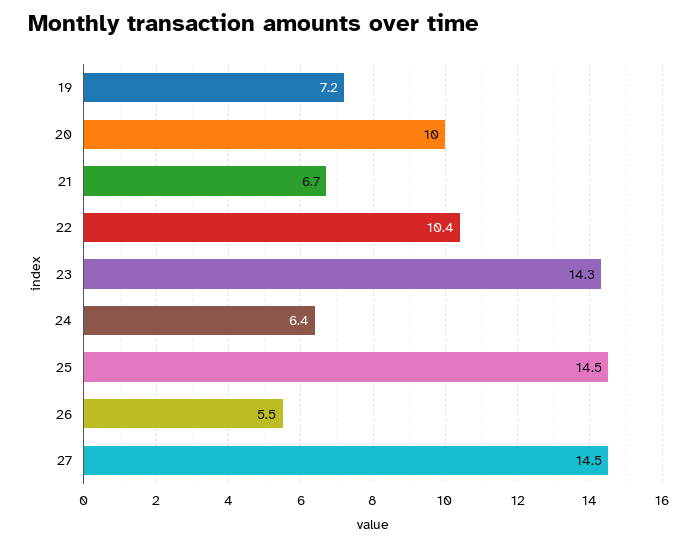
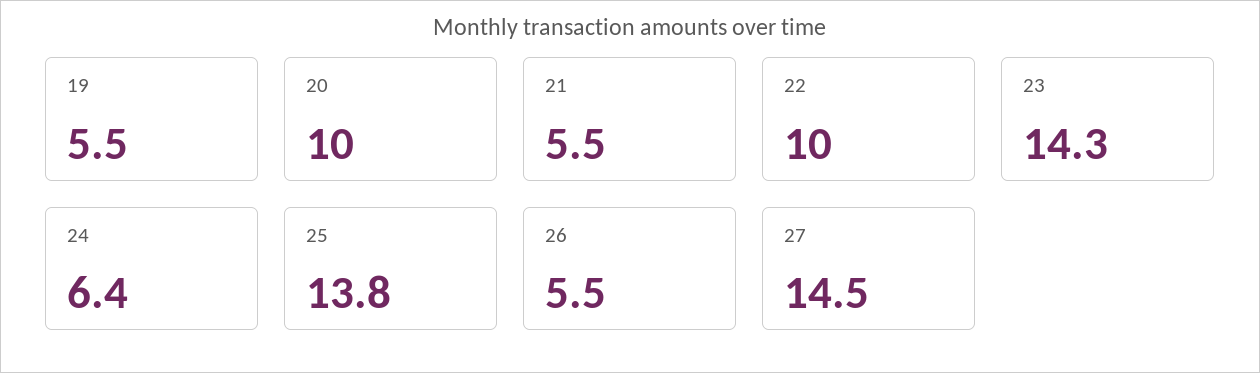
  {
-   "19": 7.2,
+   "19": 5.5,
    "20": 10,
-   "21": 6.7,
+   "21": 5.5,
-   "22": 10.4,
+   "22": 10,
    "23": 14.3,
    "24": 6.4,
-   "25": 14.5,
+   "25": 13.8,
    "26": 5.5,
    "27": 14.5
  }

